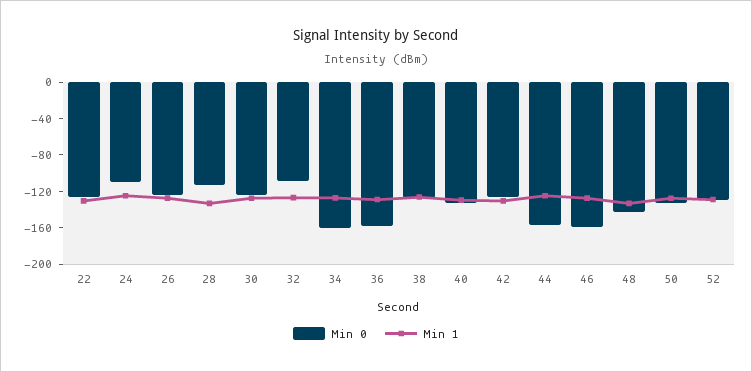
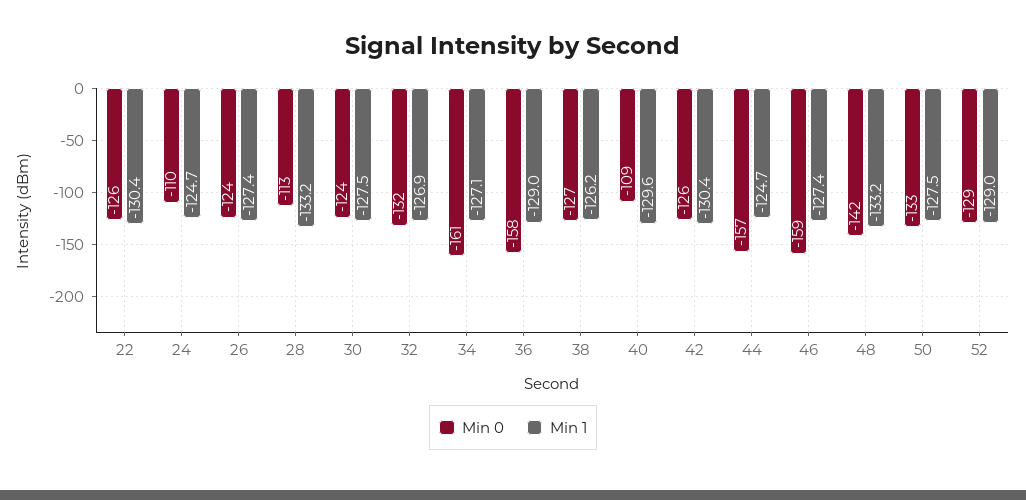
  {
    "Min 0": {
      "22": -126,
      "24": -110,
      "26": -124,
      "28": -113,
      "30": -124,
-     "32": -110,
+     "32": -132,
      "34": -161,
      "36": -158,
      "38": -127,
-     "40": -130,
+     "40": -109,
      "42": -126,
      "44": -157,
      "46": -159,
      "48": -142,
      "50": -133,
      "52": -129
    },
    "Min 1": {
      "22": -130.4,
      "24": -124.7,
      "26": -127.4,
      "28": -133.2,
      "30": -127.5,
      "32": -126.9,
      "34": -127.1,
      "36": -129,
      "38": -126.2,
      "40": -129.6,
      "42": -130.4,
      "44": -124.7,
      "46": -127.4,
      "48": -133.2,
      "50": -127.5,
      "52": -129
    }
  }

